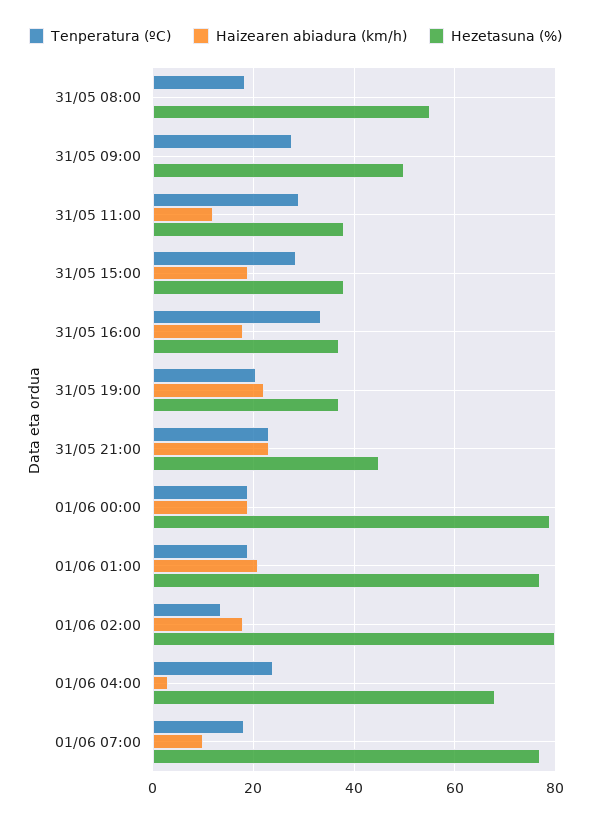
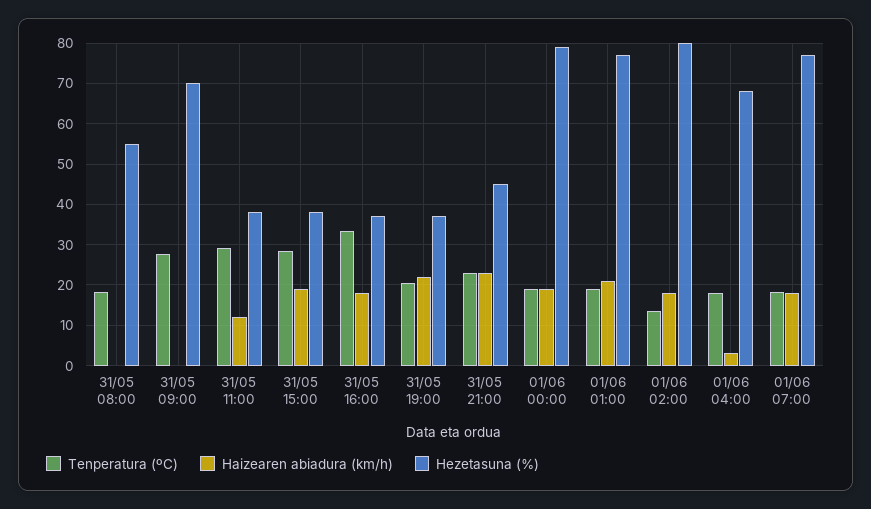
  {
    "Tenperatura (ºC)": {
      "31/05 08:00": 18,
      "31/05 09:00": 28,
      "31/05 11:00": 30,
      "31/05 15:00": 28,
      "31/05 16:00": 34,
      "31/05 19:00": 20,
      "31/05 21:00": 24,
      "01/06 00:00": 20,
      "01/06 01:00": 18,
      "01/06 02:00": 14,
-     "01/06 04:00": 24,
+     "01/06 04:00": 18,
      "01/06 07:00": 18
    },
    "Haizearen abiadura (km/h)": {
      "31/05 08:00": 0,
      "31/05 09:00": 0,
      "31/05 11:00": 12,
      "31/05 15:00": 20,
      "31/05 16:00": 18,
      "31/05 19:00": 22,
      "31/05 21:00": 24,
      "01/06 00:00": 20,
      "01/06 01:00": 22,
      "01/06 02:00": 18,
      "01/06 04:00": 4,
-     "01/06 07:00": 10
+     "01/06 07:00": 18
    },
    "Hezetasuna (%)": {
      "31/05 08:00": 56,
-     "31/05 09:00": 50,
+     "31/05 09:00": 70,
      "31/05 11:00": 38,
      "31/05 15:00": 38,
      "31/05 16:00": 38,
      "31/05 19:00": 38,
      "31/05 21:00": 46,
      "01/06 00:00": 80,
      "01/06 01:00": 78,
      "01/06 02:00": 80,
      "01/06 04:00": 68,
      "01/06 07:00": 78
    }
  }

